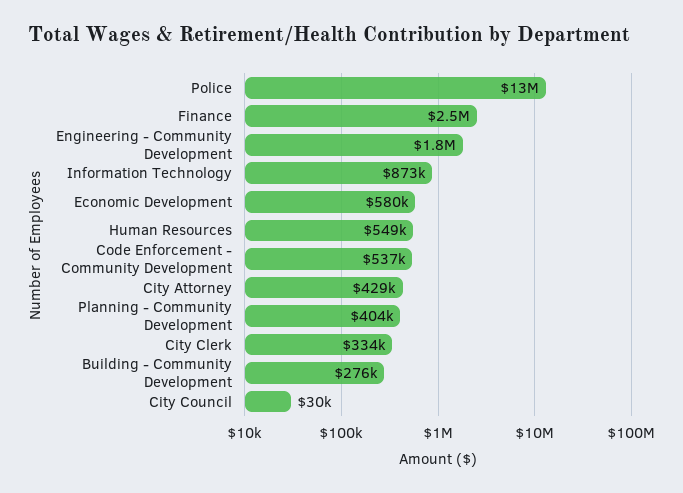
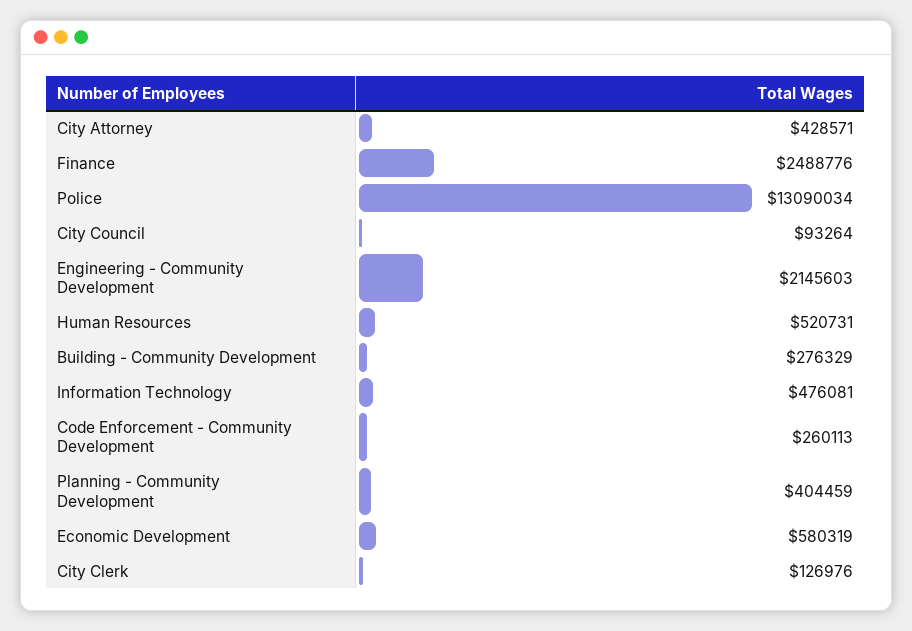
  {
    "Police": 13090034,
    "Finance": 2488776,
-   "Engineering - Community Development": 1800000,
+   "Engineering - Community Development": 2145603,
-   "Information Technology": 873000,
+   "Information Technology": 476081,
    "Economic Development": 580319,
-   "Human Resources": 549000,
+   "Human Resources": 520731,
-   "Code Enforcement - Community Development": 537000,
+   "Code Enforcement - Community Development": 260113,
    "City Attorney": 428571,
    "Planning - Community Development": 404459,
-   "City Clerk": 334000,
+   "City Clerk": 126976,
    "Building - Community Development": 276329,
-   "City Council": 30000
+   "City Council": 93264
  }

